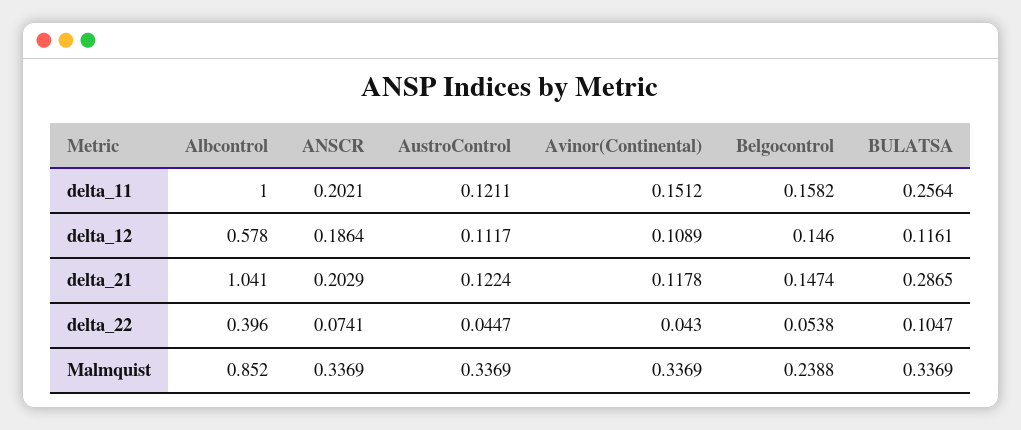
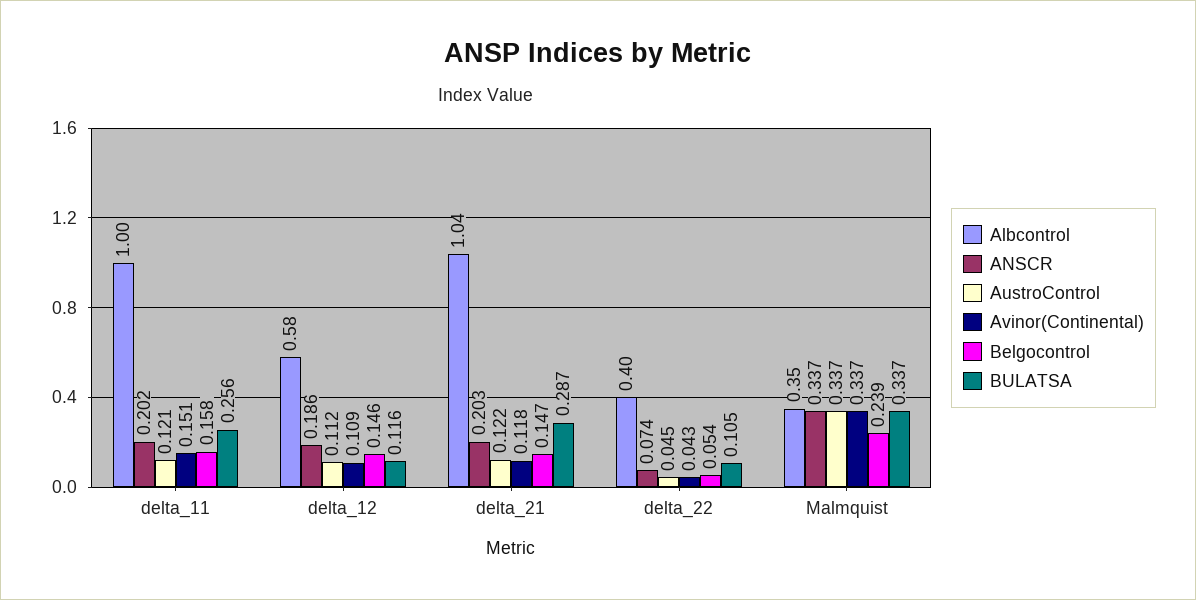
  {
    "Albcontrol": {
      "delta_11": 1,
      "delta_12": 0.578,
      "delta_21": 1.041,
      "delta_22": 0.396,
-     "Malmquist": 0.852
+     "Malmquist": 0.35
    },
    "ANSCR": {
      "delta_11": 0.2021,
      "delta_12": 0.1864,
      "delta_21": 0.2029,
      "delta_22": 0.0741,
      "Malmquist": 0.3369
    },
    "AustroControl": {
      "delta_11": 0.1211,
      "delta_12": 0.1117,
      "delta_21": 0.1224,
      "delta_22": 0.0447,
      "Malmquist": 0.3369
    },
    "Avinor(Continental)": {
      "delta_11": 0.1512,
      "delta_12": 0.1089,
      "delta_21": 0.1178,
      "delta_22": 0.043,
      "Malmquist": 0.3369
    },
    "Belgocontrol": {
      "delta_11": 0.1582,
      "delta_12": 0.146,
      "delta_21": 0.1474,
      "delta_22": 0.0538,
      "Malmquist": 0.2388
    },
    "BULATSA": {
      "delta_11": 0.2564,
      "delta_12": 0.1161,
      "delta_21": 0.2865,
      "delta_22": 0.1047,
      "Malmquist": 0.3369
    }
  }

